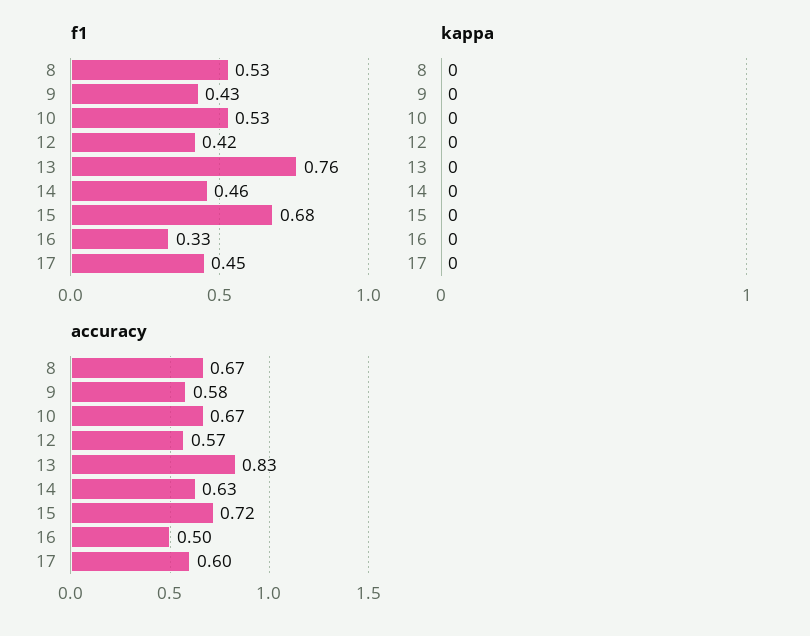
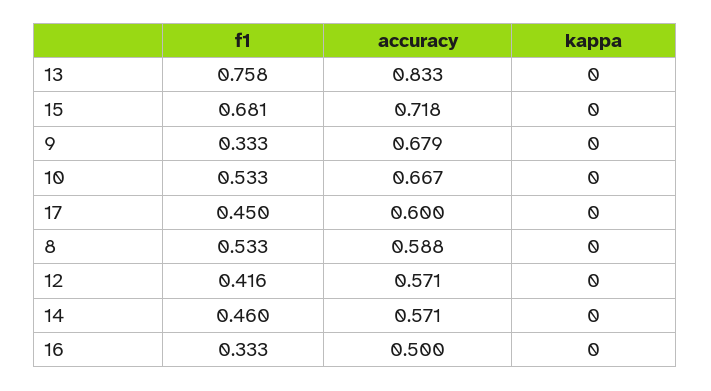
  {
    "f1": {
      "8": 0.533,
-     "9": 0.43,
+     "9": 0.333,
      "10": 0.533,
      "12": 0.416,
      "13": 0.758,
      "14": 0.46,
      "15": 0.681,
      "16": 0.333,
      "17": 0.45
    },
    "kappa": {
      "8": 0,
      "9": 0,
      "10": 0,
      "12": 0,
      "13": 0,
      "14": 0,
      "15": 0,
      "16": 0,
      "17": 0
    },
    "accuracy": {
-     "8": 0.67,
+     "8": 0.588,
-     "9": 0.58,
+     "9": 0.679,
      "10": 0.667,
      "12": 0.571,
      "13": 0.833,
-     "14": 0.63,
+     "14": 0.571,
      "15": 0.718,
      "16": 0.5,
      "17": 0.6
    }
  }

